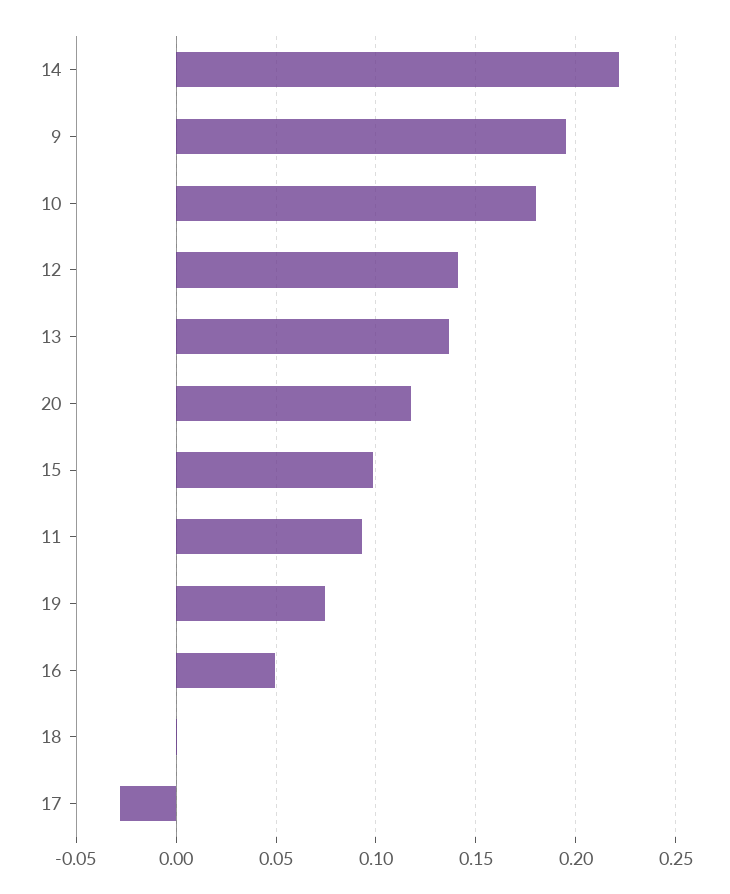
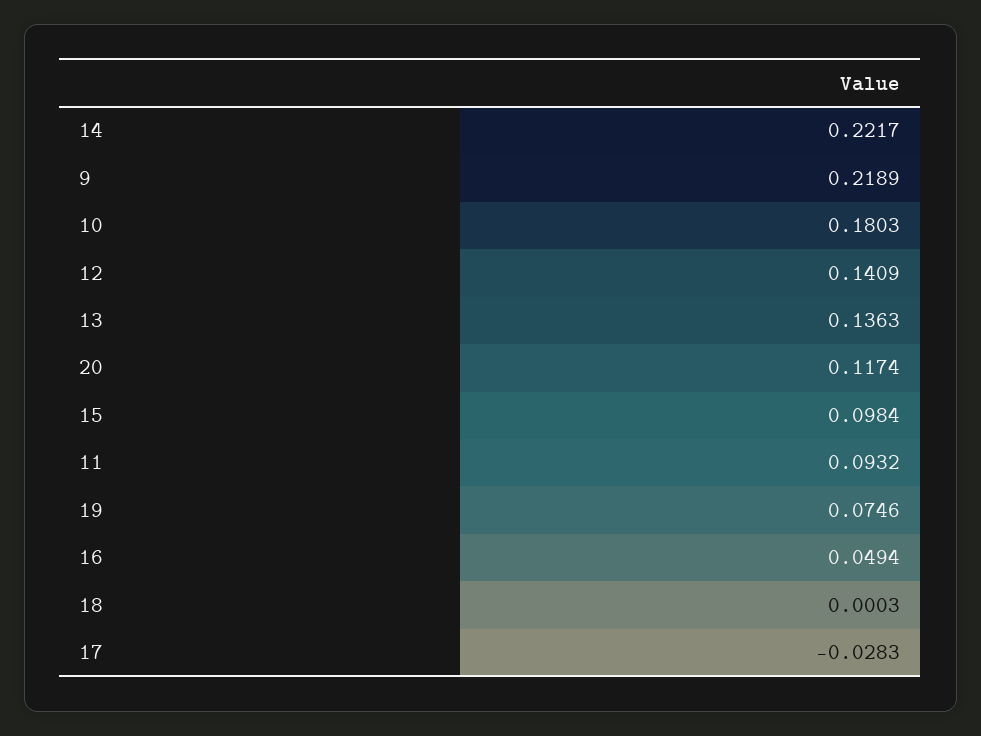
  {
    "14": 0.2217,
-   "9": 0.195,
+   "9": 0.2189,
    "10": 0.1803,
    "12": 0.1409,
    "13": 0.1363,
    "20": 0.1174,
    "15": 0.0984,
    "11": 0.0932,
    "19": 0.0746,
    "16": 0.0494,
    "18": 0.0003,
    "17": -0.0283
  }

